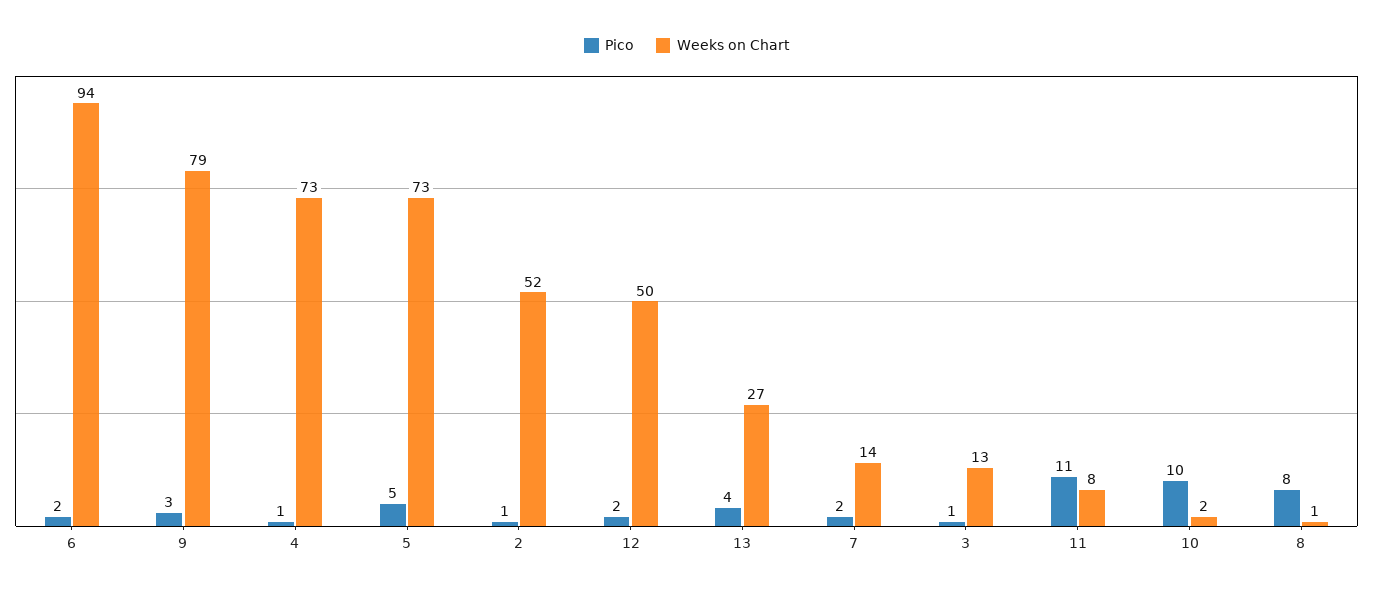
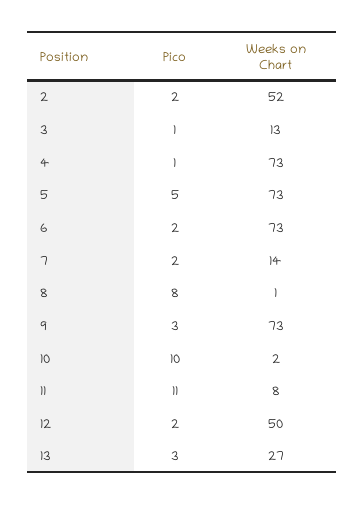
  {
    "Pico": {
      "6": 2,
      "9": 3,
      "4": 1,
      "5": 5,
-     "2": 1,
+     "2": 2,
      "12": 2,
-     "13": 4,
+     "13": 3,
      "7": 2,
      "3": 1,
      "11": 11,
      "10": 10,
      "8": 8
    },
    "Weeks on Chart": {
-     "6": 94,
+     "6": 73,
-     "9": 79,
+     "9": 73,
      "4": 73,
      "5": 73,
      "2": 52,
      "12": 50,
      "13": 27,
      "7": 14,
      "3": 13,
      "11": 8,
      "10": 2,
      "8": 1
    }
  }

